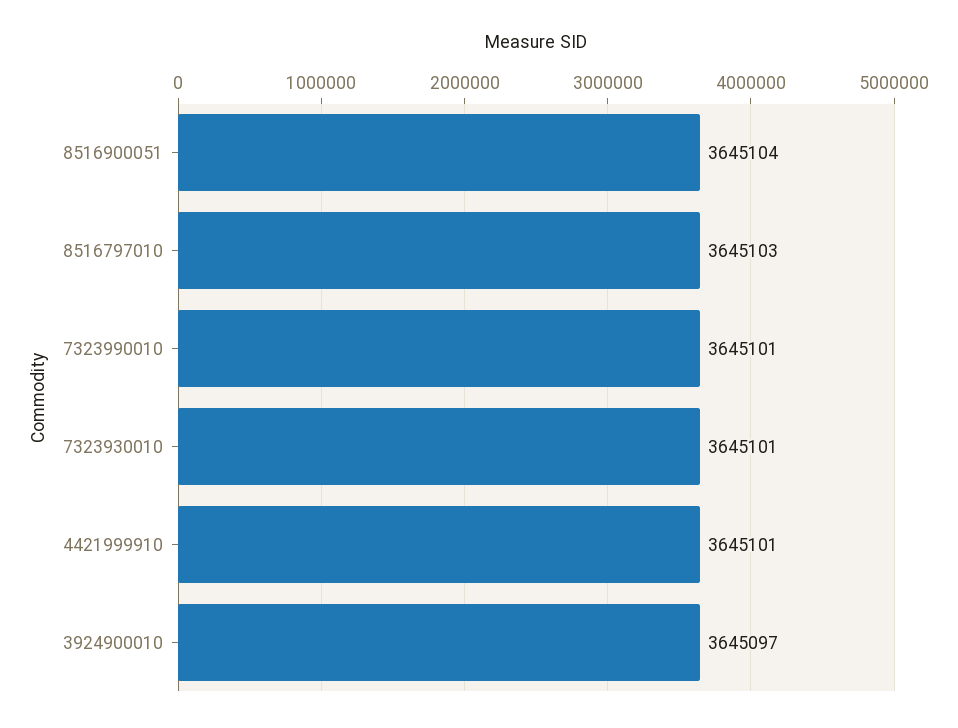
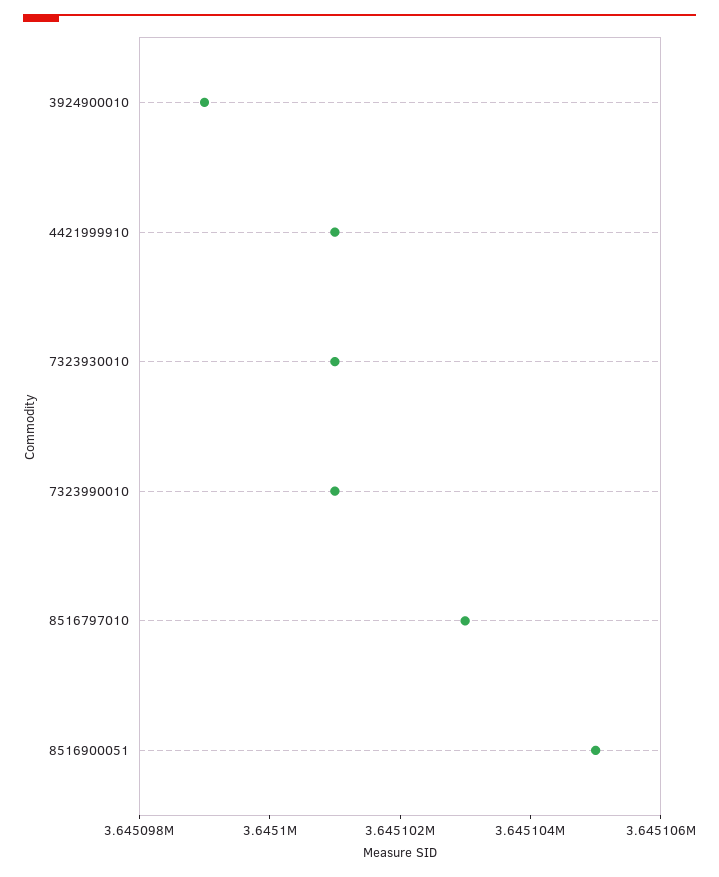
  {
-   "8516900051": 3645104,
+   "8516900051": 3645105,
    "8516797010": 3645103,
    "7323990010": 3645101,
    "7323930010": 3645101,
    "4421999910": 3645101,
-   "3924900010": 3645097
+   "3924900010": 3645099
  }

